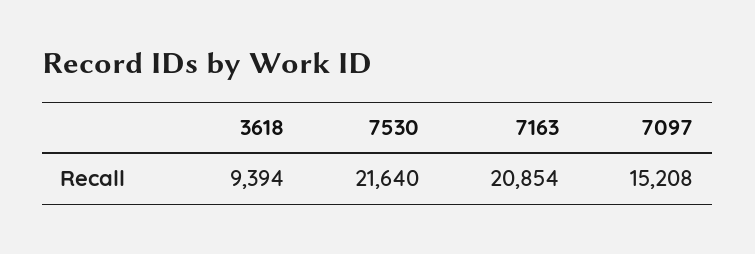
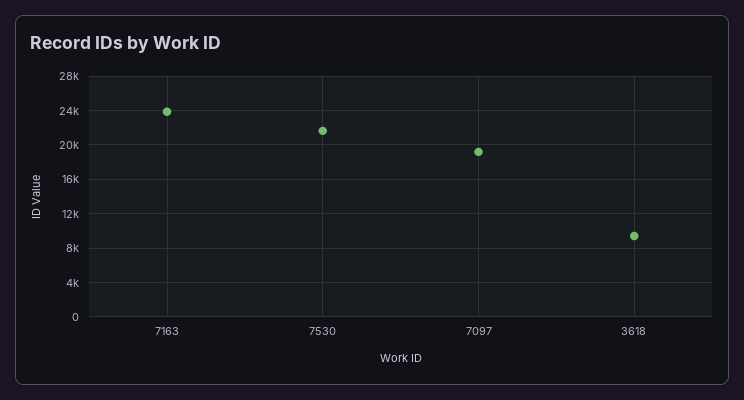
  {
    "3618": 9394,
    "7530": 21640,
-   "7163": 20854,
+   "7163": 24000,
-   "7097": 15208
+   "7097": 19000
  }

